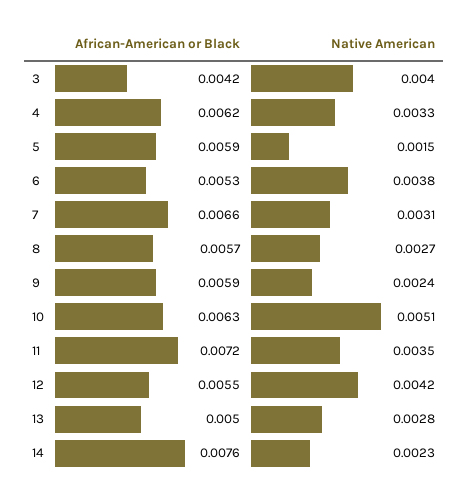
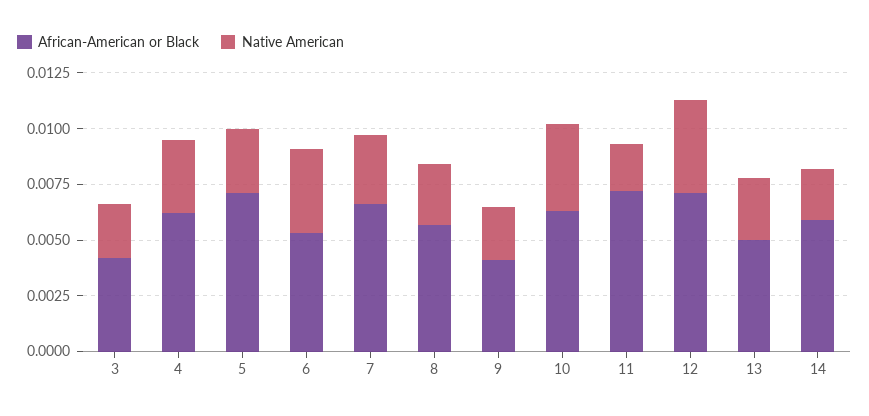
  {
    "African-American or Black": {
      "3": 0.0042,
      "4": 0.0062,
-     "5": 0.0059,
+     "5": 0.007,
      "6": 0.0053,
      "7": 0.0066,
      "8": 0.0057,
-     "9": 0.0059,
+     "9": 0.004,
      "10": 0.0063,
      "11": 0.0072,
-     "12": 0.0055,
+     "12": 0.007,
      "13": 0.005,
-     "14": 0.0076
+     "14": 0.006
    },
    "Native American": {
-     "3": 0.004,
+     "3": 0.0025,
      "4": 0.0033,
-     "5": 0.0015,
+     "5": 0.003,
      "6": 0.0038,
      "7": 0.0031,
      "8": 0.0027,
      "9": 0.0024,
-     "10": 0.0051,
+     "10": 0.004,
-     "11": 0.0035,
+     "11": 0.002,
      "12": 0.0042,
      "13": 0.0028,
      "14": 0.0023
    }
  }

